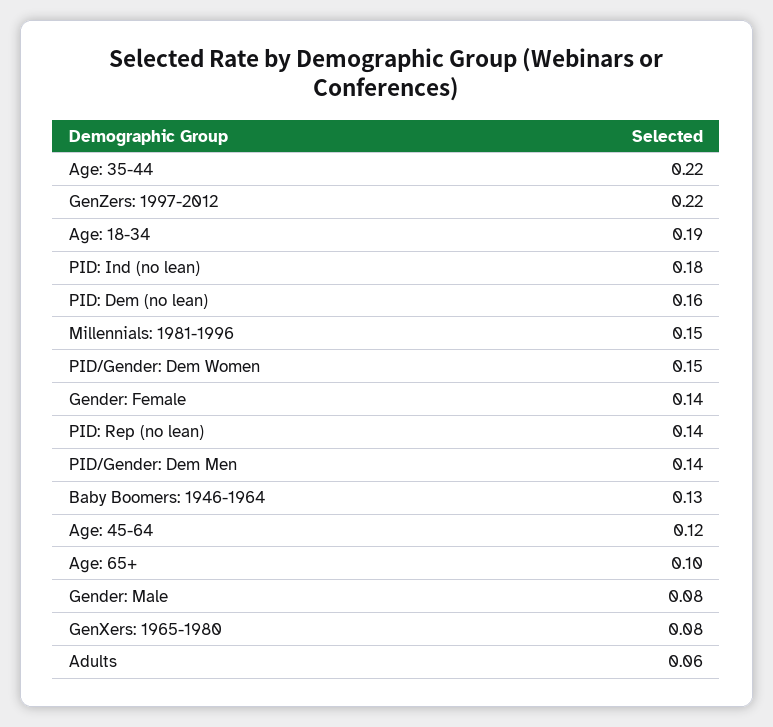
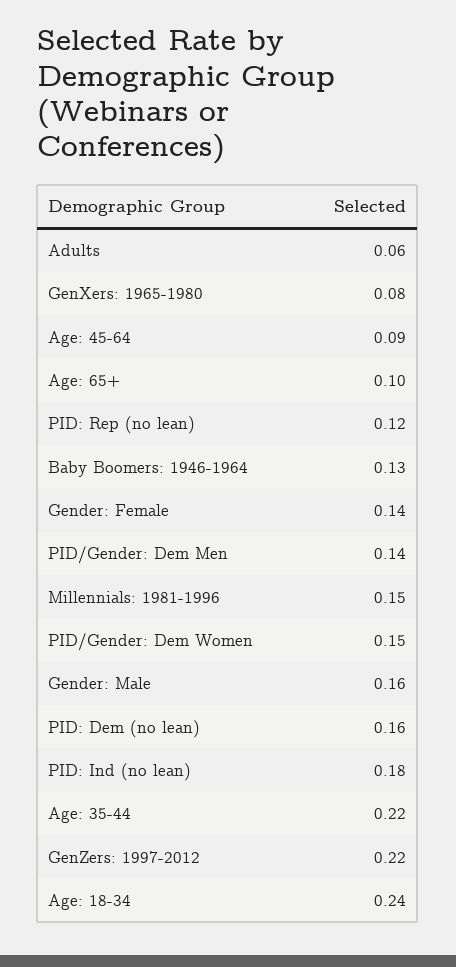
  {
    "Age: 35-44": 0.22,
    "GenZers: 1997-2012": 0.22,
-   "Age: 18-34": 0.19,
+   "Age: 18-34": 0.24,
    "PID: Ind (no lean)": 0.18,
    "PID: Dem (no lean)": 0.16,
    "Millennials: 1981-1996": 0.15,
    "PID/Gender: Dem Women": 0.15,
    "Gender: Female": 0.14,
-   "PID: Rep (no lean)": 0.14,
+   "PID: Rep (no lean)": 0.12,
    "PID/Gender: Dem Men": 0.14,
    "Baby Boomers: 1946-1964": 0.13,
-   "Age: 45-64": 0.12,
+   "Age: 45-64": 0.09,
    "Age: 65+": 0.1,
-   "Gender: Male": 0.08,
+   "Gender: Male": 0.16,
    "GenXers: 1965-1980": 0.08,
    "Adults": 0.06
  }

